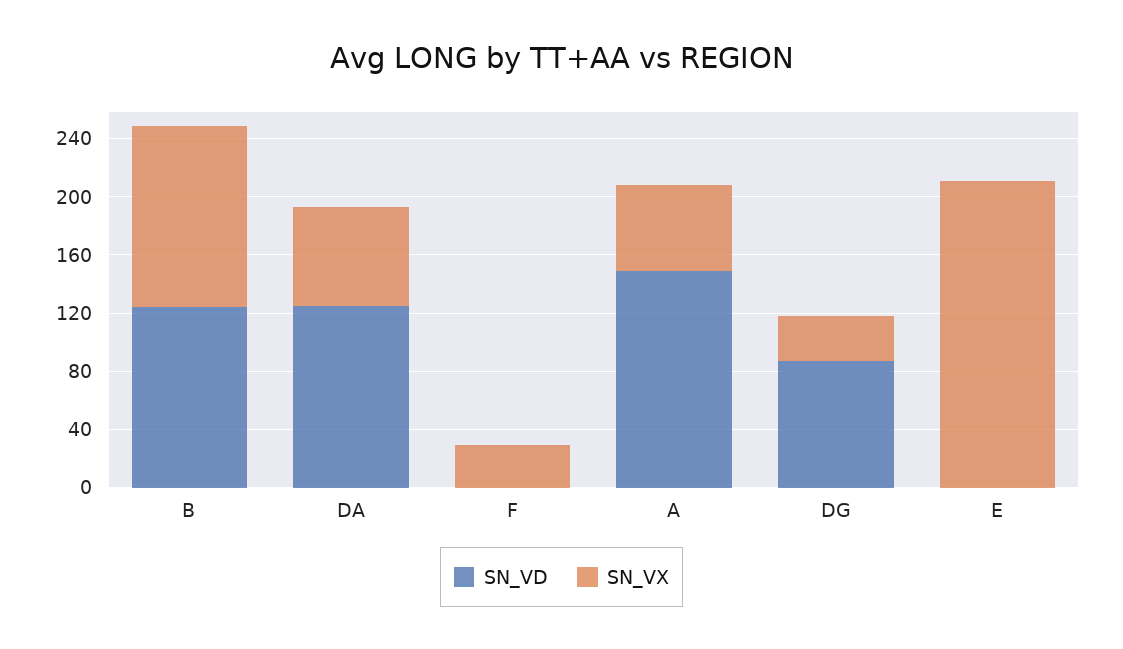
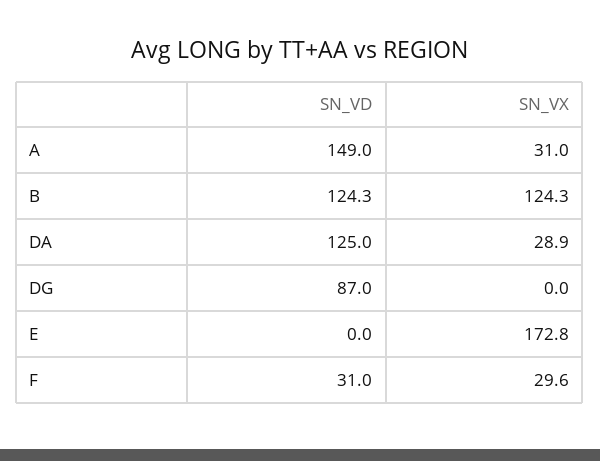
  {
    "SN_VD": {
      "B": 124.3,
      "DA": 125,
-     "F": 0,
+     "F": 31,
      "A": 149,
      "DG": 87,
      "E": 0
    },
    "SN_VX": {
      "B": 124.3,
-     "DA": 70,
+     "DA": 28.9,
      "F": 29.6,
-     "A": 60,
+     "A": 31,
-     "DG": 30,
+     "DG": 0,
-     "E": 210
+     "E": 172.8
    }
  }

